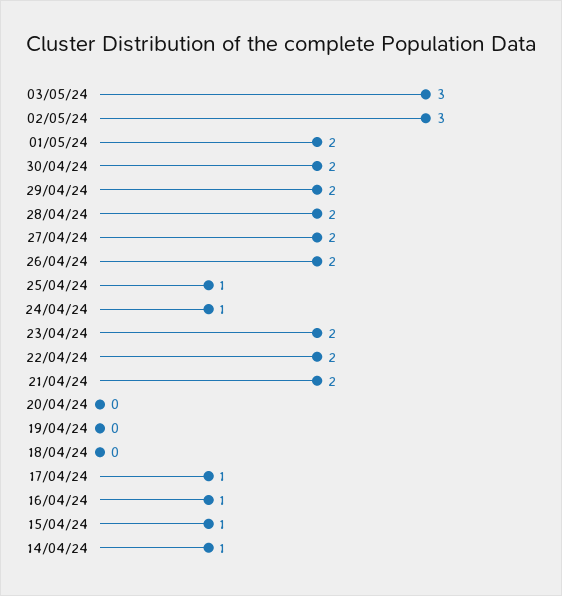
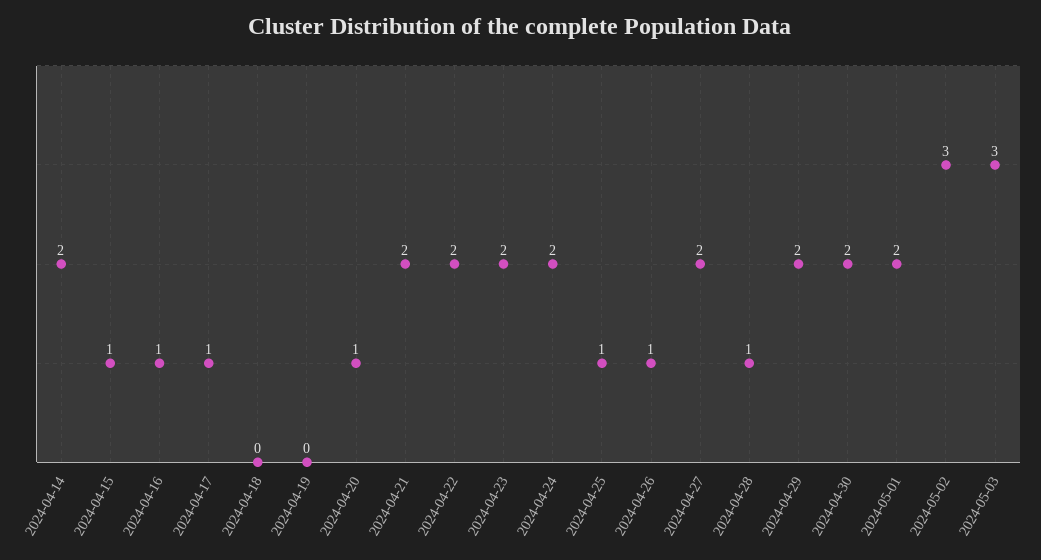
  {
    "03/05/24": 3,
    "02/05/24": 3,
    "01/05/24": 2,
    "30/04/24": 2,
    "29/04/24": 2,
-   "28/04/24": 2,
+   "28/04/24": 1,
    "27/04/24": 2,
-   "26/04/24": 2,
+   "26/04/24": 1,
    "25/04/24": 1,
-   "24/04/24": 1,
+   "24/04/24": 2,
    "23/04/24": 2,
    "22/04/24": 2,
    "21/04/24": 2,
-   "20/04/24": 0,
+   "20/04/24": 1,
    "19/04/24": 0,
    "18/04/24": 0,
    "17/04/24": 1,
    "16/04/24": 1,
    "15/04/24": 1,
-   "14/04/24": 1
+   "14/04/24": 2
  }

